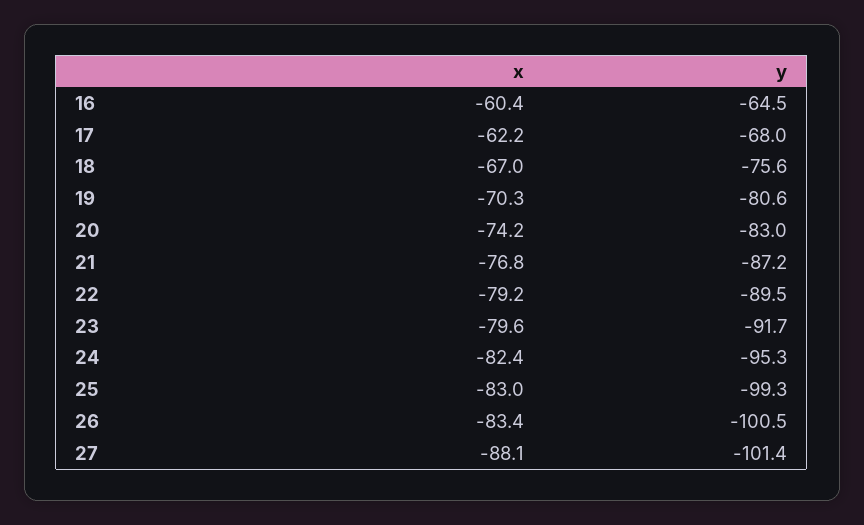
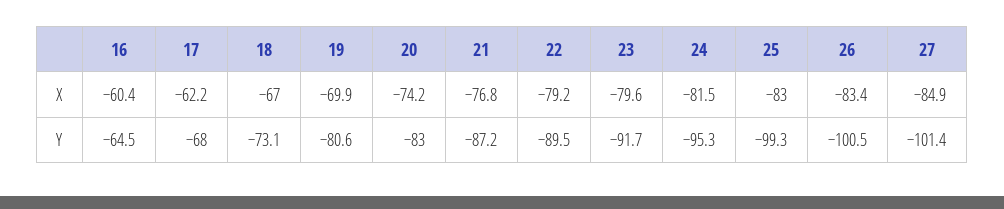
  {
    "x": {
      "16": -60.4,
      "17": -62.2,
      "18": -67,
-     "19": -70.3,
+     "19": -69.9,
      "20": -74.2,
      "21": -76.8,
      "22": -79.2,
      "23": -79.6,
-     "24": -82.4,
+     "24": -81.5,
      "25": -83,
      "26": -83.4,
-     "27": -88.1
+     "27": -84.9
    },
    "y": {
      "16": -64.5,
      "17": -68,
-     "18": -75.6,
+     "18": -73.1,
      "19": -80.6,
      "20": -83,
      "21": -87.2,
      "22": -89.5,
      "23": -91.7,
      "24": -95.3,
      "25": -99.3,
      "26": -100.5,
      "27": -101.4
    }
  }

